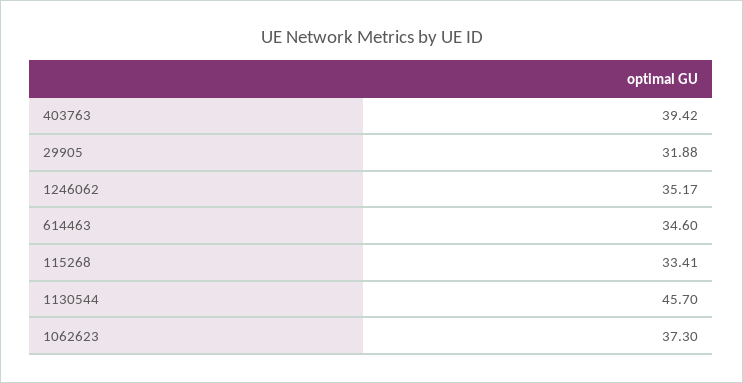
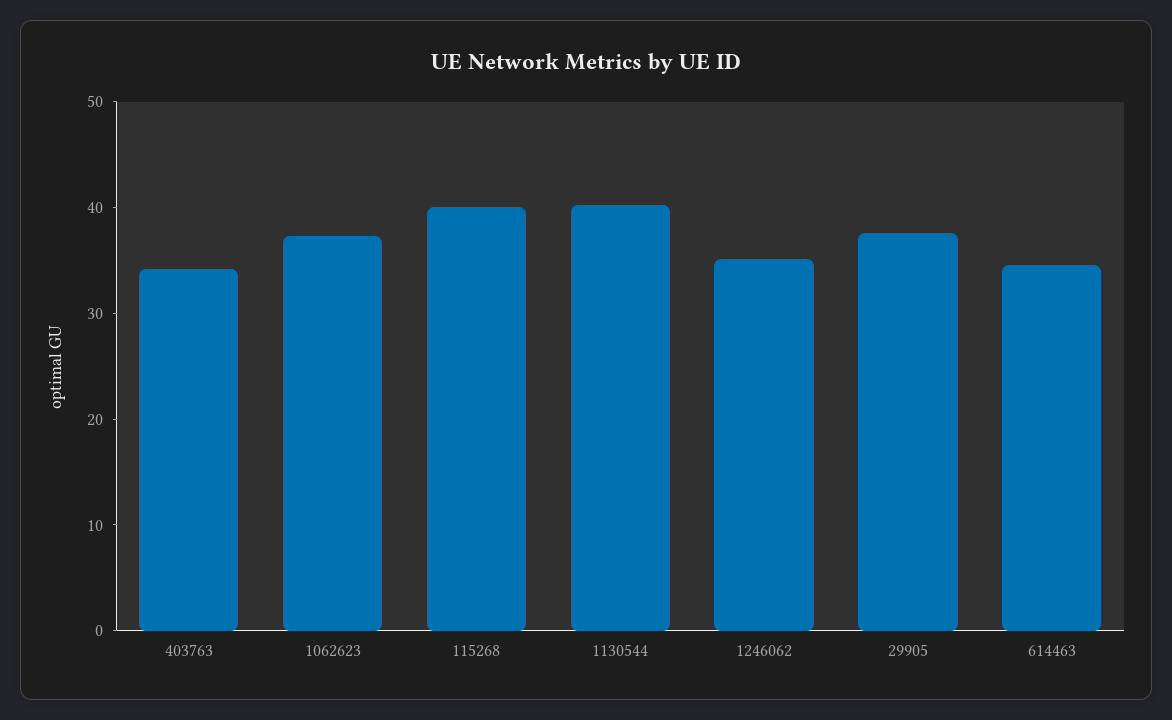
  {
-   "403763": 39.42,
+   "403763": 34,
-   "29905": 31.88,
+   "29905": 38,
    "1246062": 35.17,
    "614463": 34.6,
-   "115268": 33.41,
+   "115268": 40,
-   "1130544": 45.7,
+   "1130544": 40,
    "1062623": 37.3
  }

